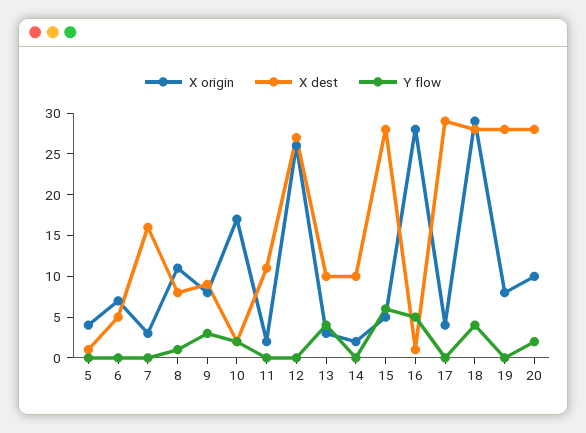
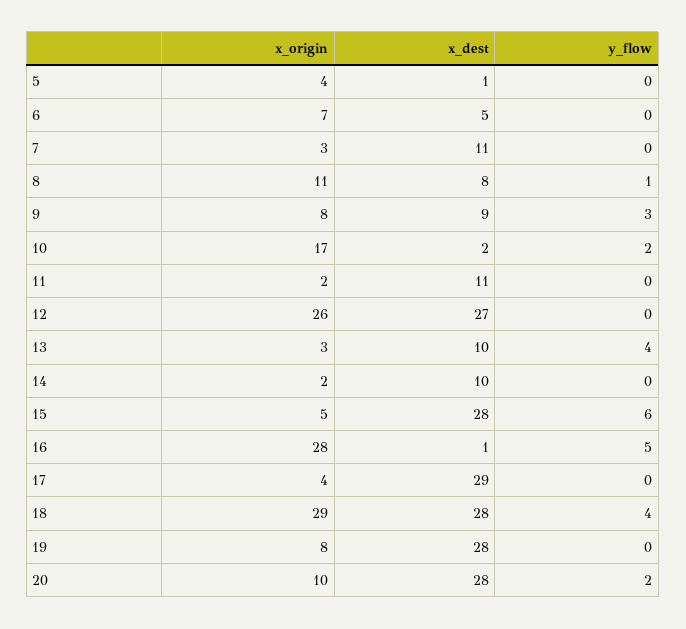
  {
    "X origin": {
      "5": 4,
      "6": 7,
      "7": 3,
      "8": 11,
      "9": 8,
      "10": 17,
      "11": 2,
      "12": 26,
      "13": 3,
      "14": 2,
      "15": 5,
      "16": 28,
      "17": 4,
      "18": 29,
      "19": 8,
      "20": 10
    },
    "X dest": {
      "5": 1,
      "6": 5,
-     "7": 16,
+     "7": 11,
      "8": 8,
      "9": 9,
      "10": 2,
      "11": 11,
      "12": 27,
      "13": 10,
      "14": 10,
      "15": 28,
      "16": 1,
      "17": 29,
      "18": 28,
      "19": 28,
      "20": 28
    },
    "Y flow": {
      "5": 0,
      "6": 0,
      "7": 0,
      "8": 1,
      "9": 3,
      "10": 2,
      "11": 0,
      "12": 0,
      "13": 4,
      "14": 0,
      "15": 6,
      "16": 5,
      "17": 0,
      "18": 4,
      "19": 0,
      "20": 2
    }
  }

